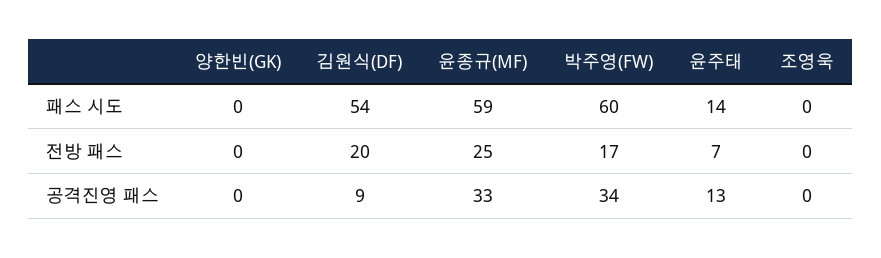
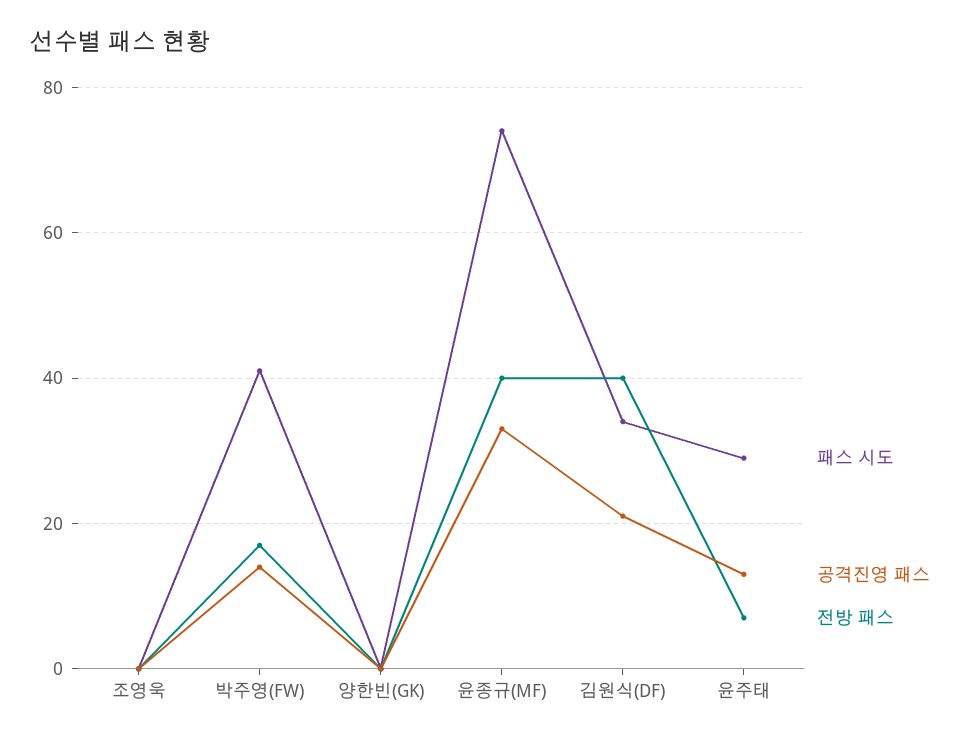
  {
    "패스 시도": {
      "양한빈(GK)": 0,
-     "김원식(DF)": 54,
+     "김원식(DF)": 35,
-     "윤종규(MF)": 59,
+     "윤종규(MF)": 75,
-     "박주영(FW)": 60,
+     "박주영(FW)": 40,
-     "윤주태": 14,
+     "윤주태": 30,
      "조영욱": 0
    },
    "전방 패스": {
      "양한빈(GK)": 0,
-     "김원식(DF)": 20,
+     "김원식(DF)": 40,
-     "윤종규(MF)": 25,
+     "윤종규(MF)": 40,
      "박주영(FW)": 17,
      "윤주태": 7,
      "조영욱": 0
    },
    "공격진영 패스": {
      "양한빈(GK)": 0,
-     "김원식(DF)": 9,
+     "김원식(DF)": 20,
      "윤종규(MF)": 33,
-     "박주영(FW)": 34,
+     "박주영(FW)": 15,
      "윤주태": 13,
      "조영욱": 0
    }
  }

